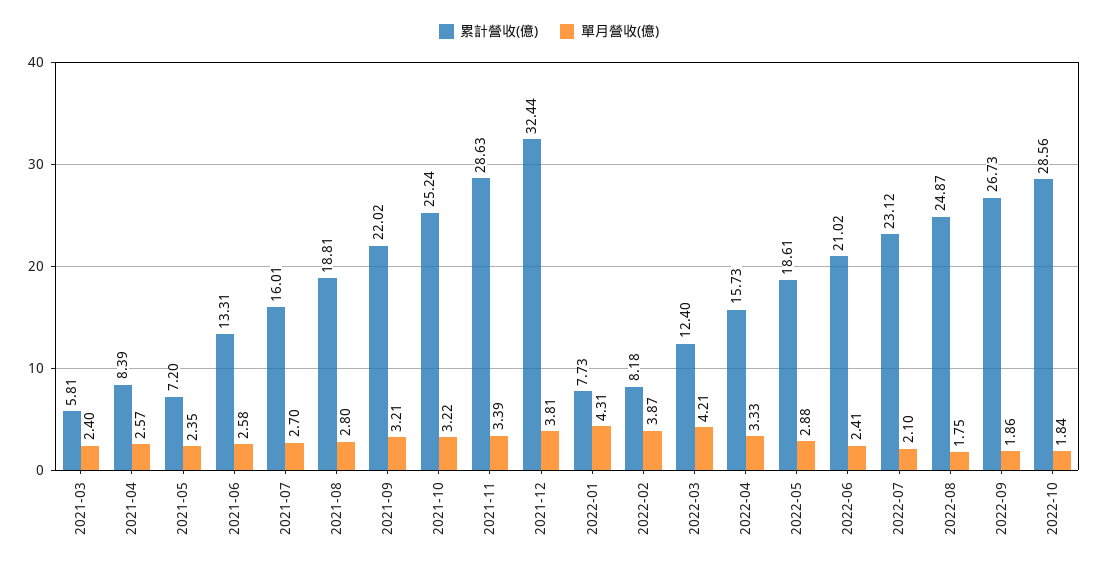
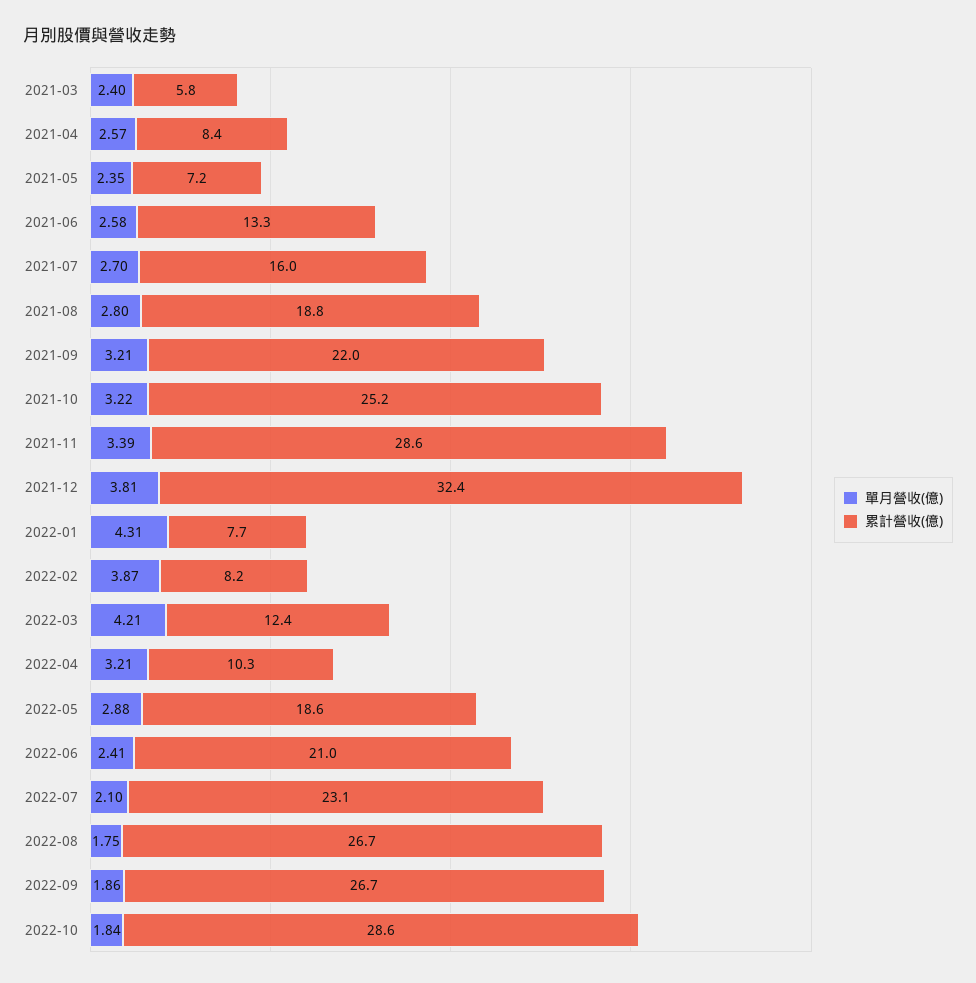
  {
    "累計營收(億)": {
      "2021-03": 5.81,
      "2021-04": 8.39,
      "2021-05": 7.2,
      "2021-06": 13.31,
      "2021-07": 16.01,
      "2021-08": 18.81,
      "2021-09": 22.02,
      "2021-10": 25.24,
      "2021-11": 28.63,
      "2021-12": 32.44,
      "2022-01": 7.73,
      "2022-02": 8.18,
      "2022-03": 12.4,
-     "2022-04": 15.73,
+     "2022-04": 10.3,
      "2022-05": 18.61,
      "2022-06": 21.02,
      "2022-07": 23.12,
-     "2022-08": 24.87,
+     "2022-08": 26.7,
      "2022-09": 26.73,
      "2022-10": 28.56
    },
    "單月營收(億)": {
      "2021-03": 2.4,
      "2021-04": 2.57,
      "2021-05": 2.35,
      "2021-06": 2.58,
      "2021-07": 2.7,
      "2021-08": 2.8,
      "2021-09": 3.21,
      "2021-10": 3.22,
      "2021-11": 3.39,
      "2021-12": 3.81,
      "2022-01": 4.31,
      "2022-02": 3.87,
      "2022-03": 4.21,
-     "2022-04": 3.33,
+     "2022-04": 3.21,
      "2022-05": 2.88,
      "2022-06": 2.41,
      "2022-07": 2.1,
      "2022-08": 1.75,
      "2022-09": 1.86,
      "2022-10": 1.84
    }
  }

